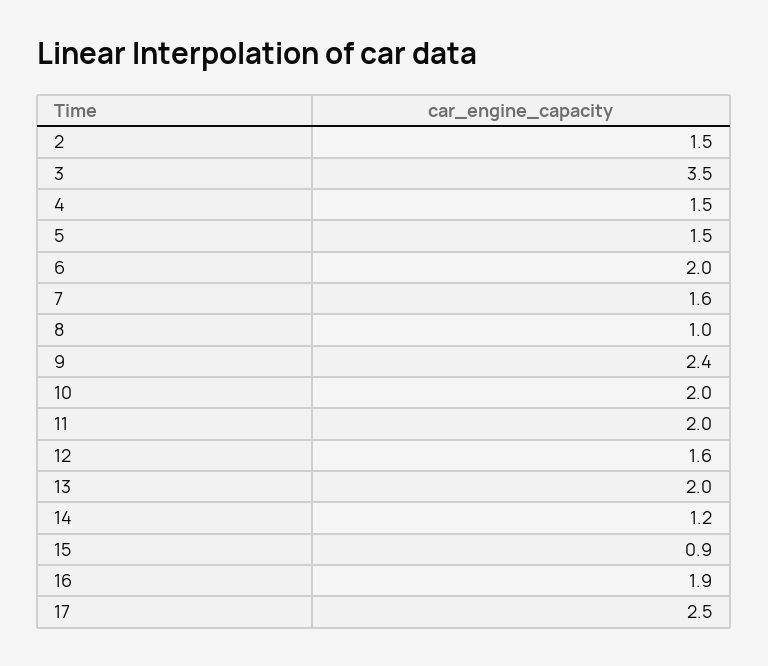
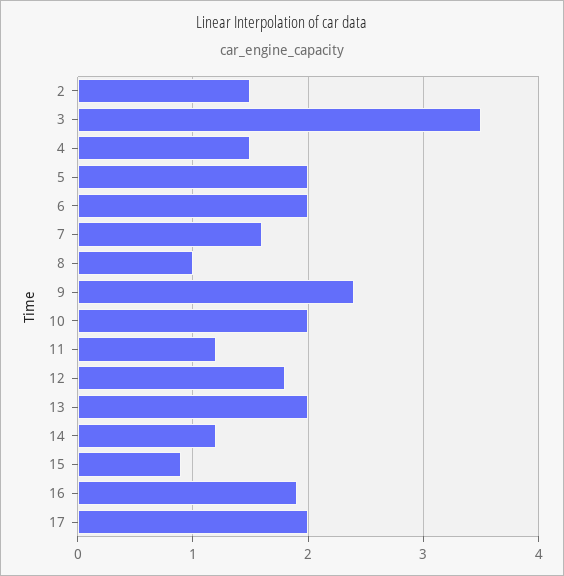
  {
    "2": 1.5,
    "3": 3.5,
    "4": 1.5,
-   "5": 1.5,
+   "5": 2,
    "6": 2,
    "7": 1.6,
    "8": 1,
    "9": 2.4,
    "10": 2,
-   "11": 2,
+   "11": 1.2,
-   "12": 1.6,
+   "12": 1.8,
    "13": 2,
    "14": 1.2,
    "15": 0.9,
    "16": 1.9,
-   "17": 2.5
+   "17": 2
  }

